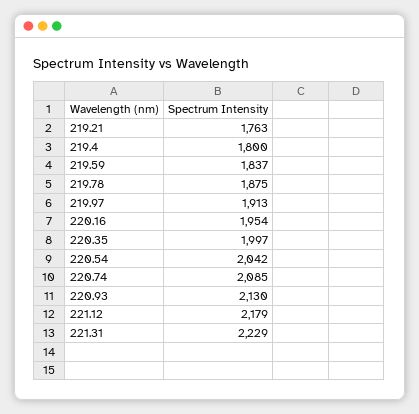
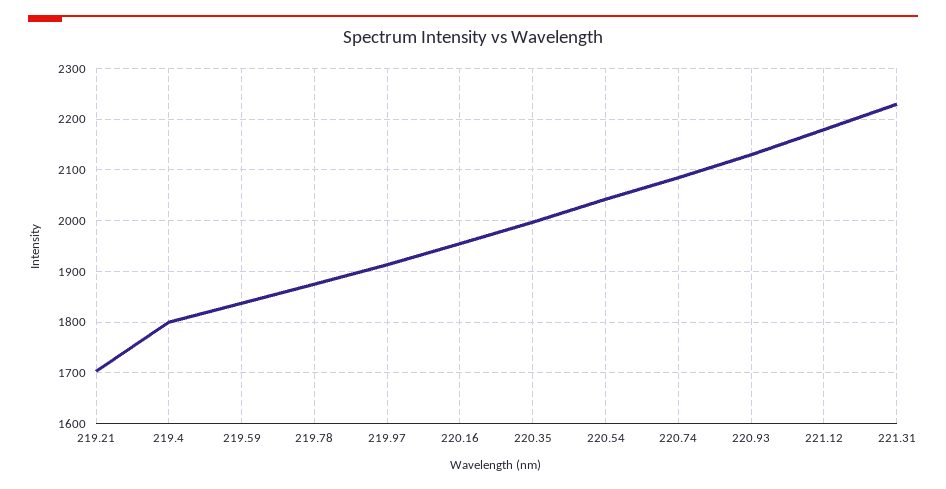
  {
-   "219.21": 1763,
+   "219.21": 1700,
    "219.4": 1800,
    "219.59": 1837,
    "219.78": 1875,
    "219.97": 1913,
    "220.16": 1954,
    "220.35": 1997,
    "220.54": 2042,
    "220.74": 2085,
    "220.93": 2130,
    "221.12": 2179,
    "221.31": 2229
  }

